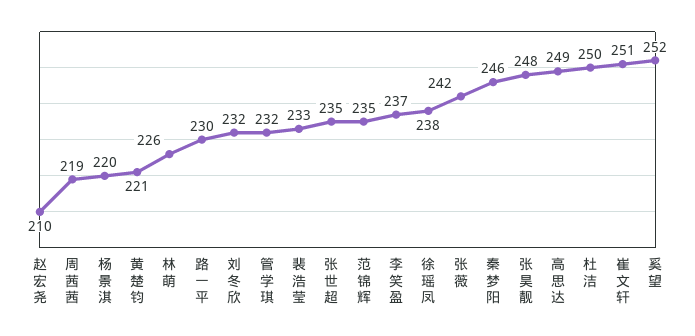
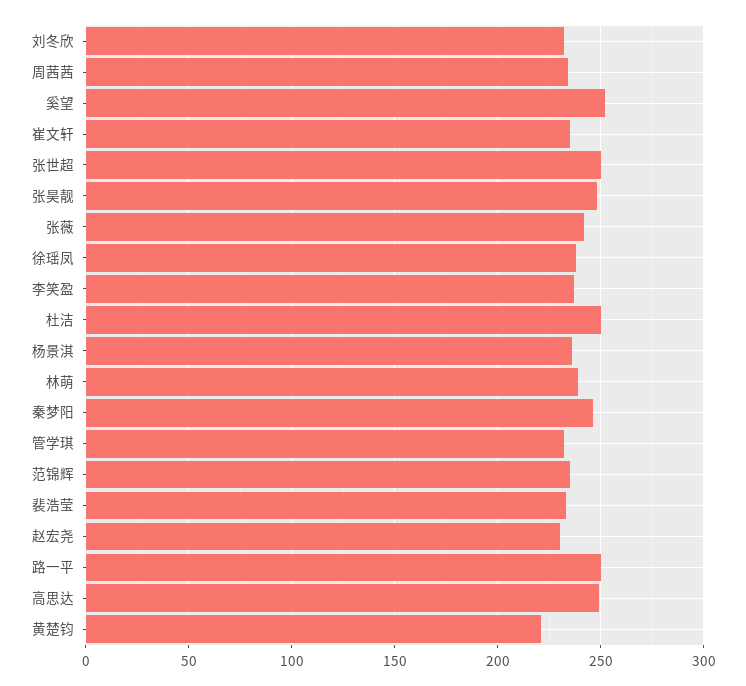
  {
-   "赵宏尧": 210,
+   "赵宏尧": 230,
-   "周茜茜": 219,
+   "周茜茜": 235,
-   "杨景淇": 220,
+   "杨景淇": 235,
    "黄楚钧": 221,
-   "林萌": 226,
+   "林萌": 240,
-   "路一平": 230,
+   "路一平": 250,
    "刘冬欣": 232,
    "管学琪": 232,
    "裴浩莹": 233,
-   "张世超": 235,
+   "张世超": 250,
    "范锦辉": 235,
    "李笑盈": 237,
    "徐瑶凤": 238,
    "张薇": 242,
    "秦梦阳": 246,
    "张昊靓": 248,
    "高思达": 249,
    "杜洁": 250,
-   "崔文轩": 251,
+   "崔文轩": 235,
    "奚望": 252
  }

